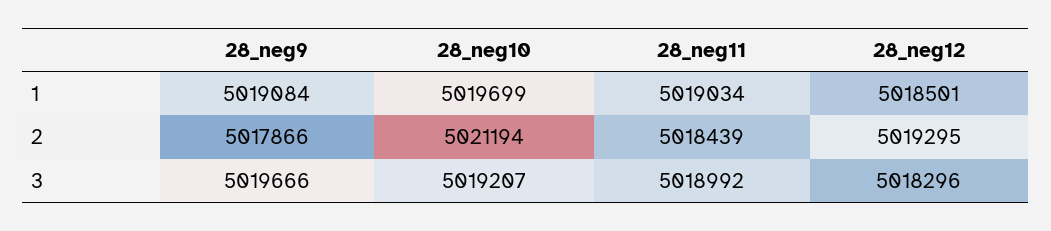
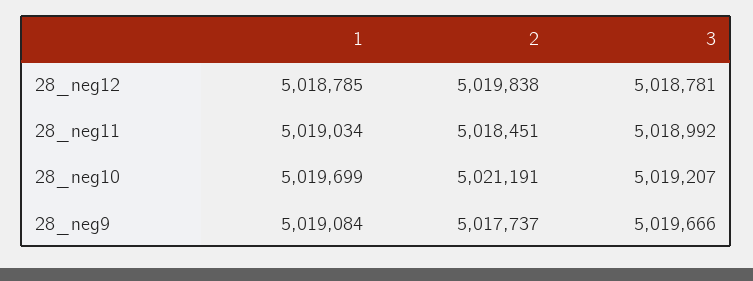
  {
    "28_neg9": {
      "1": 5019084,
-     "2": 5017866,
+     "2": 5017737,
      "3": 5019666
    },
    "28_neg10": {
      "1": 5019699,
-     "2": 5021194,
+     "2": 5021191,
      "3": 5019207
    },
    "28_neg11": {
      "1": 5019034,
-     "2": 5018439,
+     "2": 5018451,
      "3": 5018992
    },
    "28_neg12": {
-     "1": 5018501,
+     "1": 5018785,
-     "2": 5019295,
+     "2": 5019838,
-     "3": 5018296
+     "3": 5018781
    }
  }

